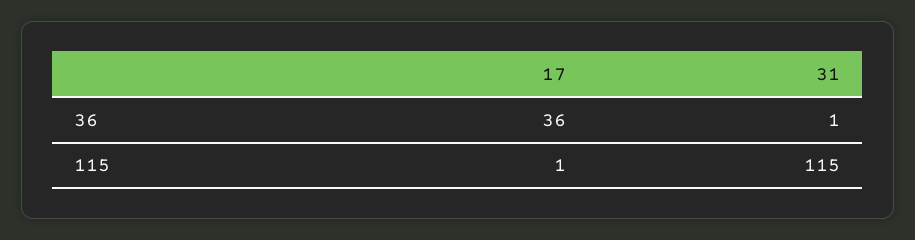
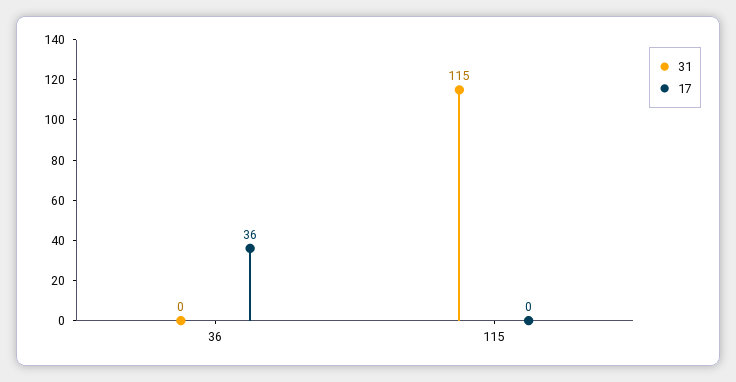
  {
    "17": {
      "36": 36,
-     "115": 1
+     "115": 0
    },
    "31": {
-     "36": 1,
+     "36": 0,
      "115": 115
    }
  }

